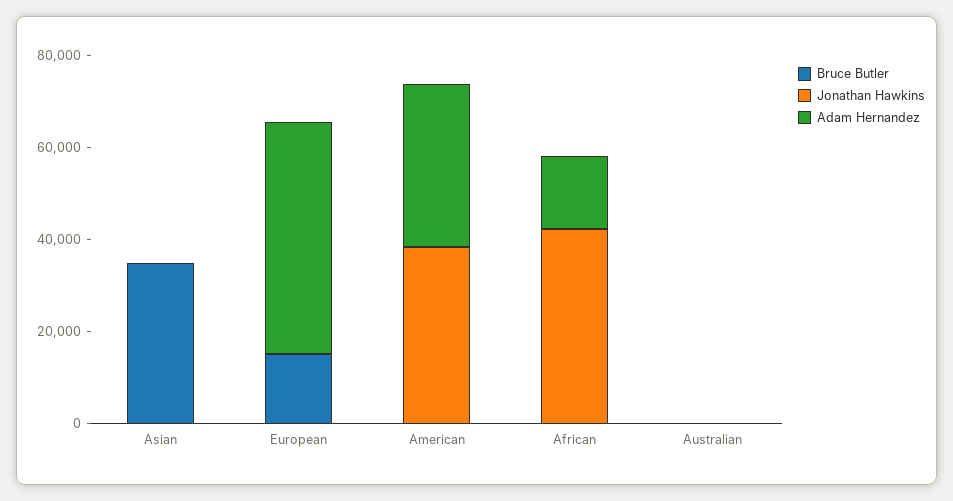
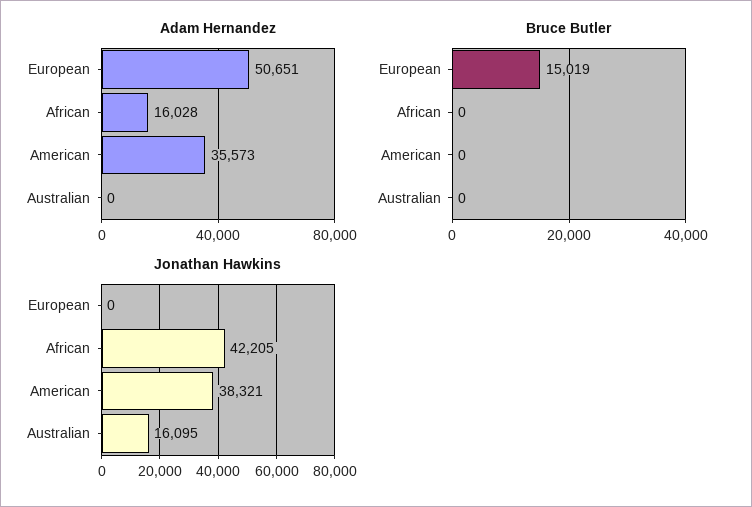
  {
    "Bruce Butler": {
-     "Asian": 35000,
      "European": 15019,
      "American": 0,
      "African": 0,
      "Australian": 0
    },
    "Jonathan Hawkins": {
-     "Asian": 0,
      "European": 0,
      "American": 38321,
      "African": 42205,
-     "Australian": 0
+     "Australian": 16095
    },
    "Adam Hernandez": {
-     "Asian": 0,
      "European": 50651,
      "American": 35573,
      "African": 16028,
      "Australian": 0
    }
  }

